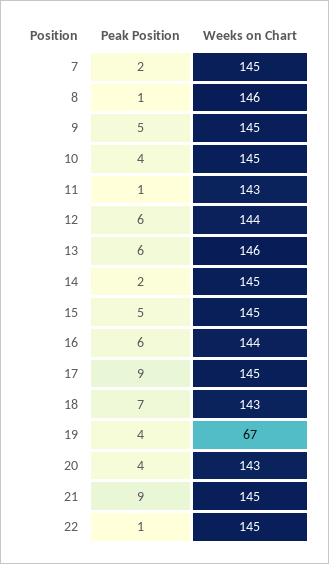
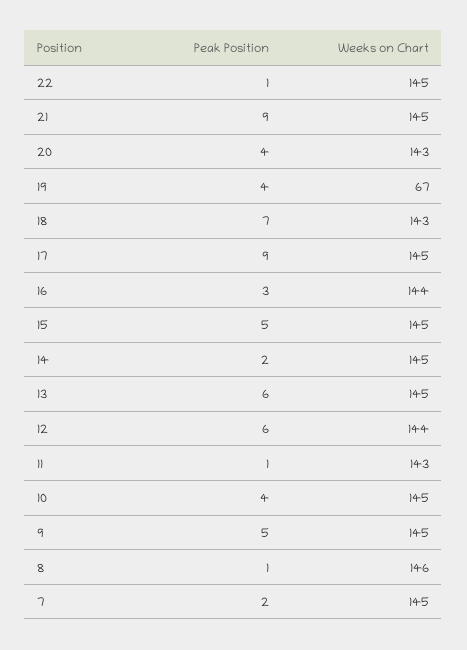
  {
    "Peak Position": {
      "7": 2,
      "8": 1,
      "9": 5,
      "10": 4,
      "11": 1,
      "12": 6,
      "13": 6,
      "14": 2,
      "15": 5,
-     "16": 6,
+     "16": 3,
      "17": 9,
      "18": 7,
      "19": 4,
      "20": 4,
      "21": 9,
      "22": 1
    },
    "Weeks on Chart": {
      "7": 145,
      "8": 146,
      "9": 145,
      "10": 145,
      "11": 143,
      "12": 144,
-     "13": 146,
+     "13": 145,
      "14": 145,
      "15": 145,
      "16": 144,
      "17": 145,
      "18": 143,
      "19": 67,
      "20": 143,
      "21": 145,
      "22": 145
    }
  }

